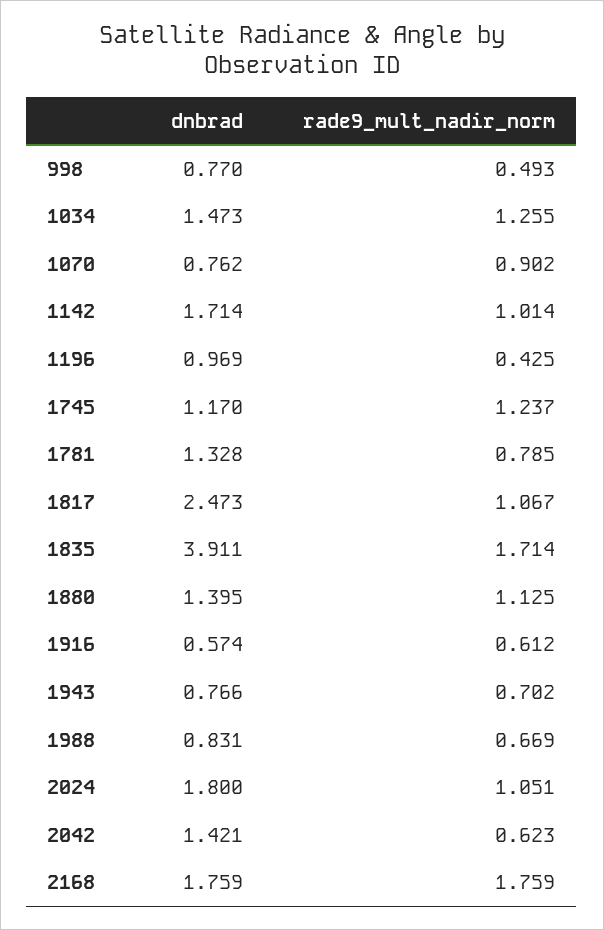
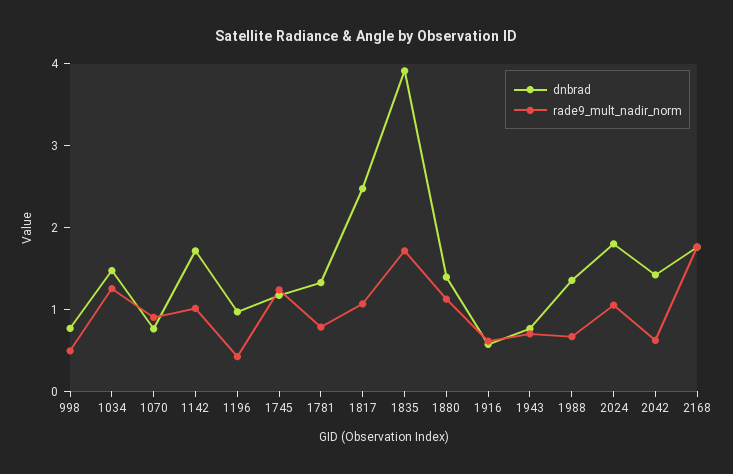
  {
    "dnbrad": {
      "998": 0.77,
      "1034": 1.473,
      "1070": 0.762,
      "1142": 1.714,
      "1196": 0.969,
      "1745": 1.17,
      "1781": 1.328,
      "1817": 2.473,
      "1835": 3.911,
      "1880": 1.395,
      "1916": 0.574,
      "1943": 0.766,
-     "1988": 0.831,
+     "1988": 1.4,
      "2024": 1.8,
      "2042": 1.421,
      "2168": 1.759
    },
    "rade9_mult_nadir_norm": {
      "998": 0.493,
      "1034": 1.255,
      "1070": 0.902,
      "1142": 1.014,
      "1196": 0.425,
      "1745": 1.237,
      "1781": 0.785,
      "1817": 1.067,
      "1835": 1.714,
      "1880": 1.125,
      "1916": 0.612,
      "1943": 0.702,
      "1988": 0.669,
      "2024": 1.051,
      "2042": 0.623,
      "2168": 1.759
    }
  }

